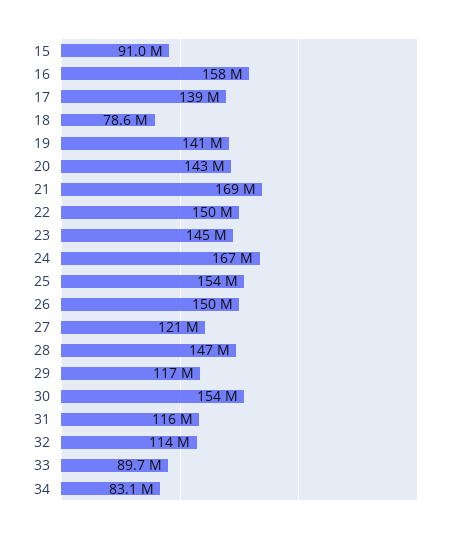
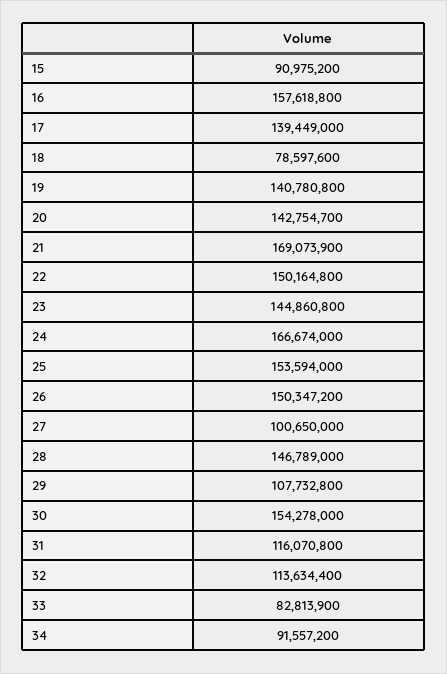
  {
    "15": 90975200,
    "16": 157618800,
    "17": 139449000,
    "18": 78597600,
    "19": 140780800,
    "20": 142754700,
    "21": 169073900,
    "22": 150164800,
    "23": 144860800,
    "24": 166674000,
    "25": 153594000,
    "26": 150347200,
-   "27": 121000000,
+   "27": 100650000,
    "28": 146789000,
-   "29": 117000000,
+   "29": 107732800,
    "30": 154278000,
    "31": 116070800,
    "32": 113634400,
-   "33": 89700000,
+   "33": 82813900,
-   "34": 83100000
+   "34": 91557200
  }

